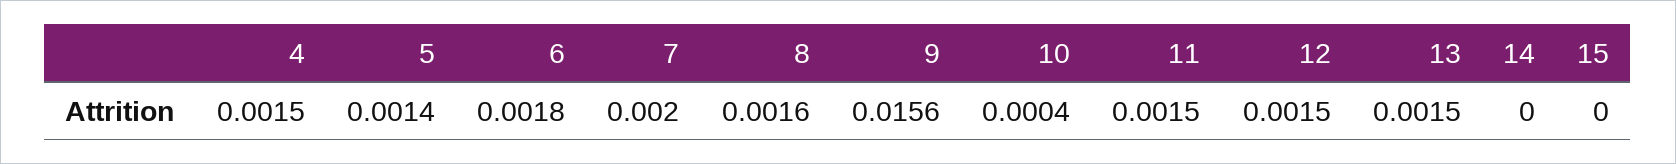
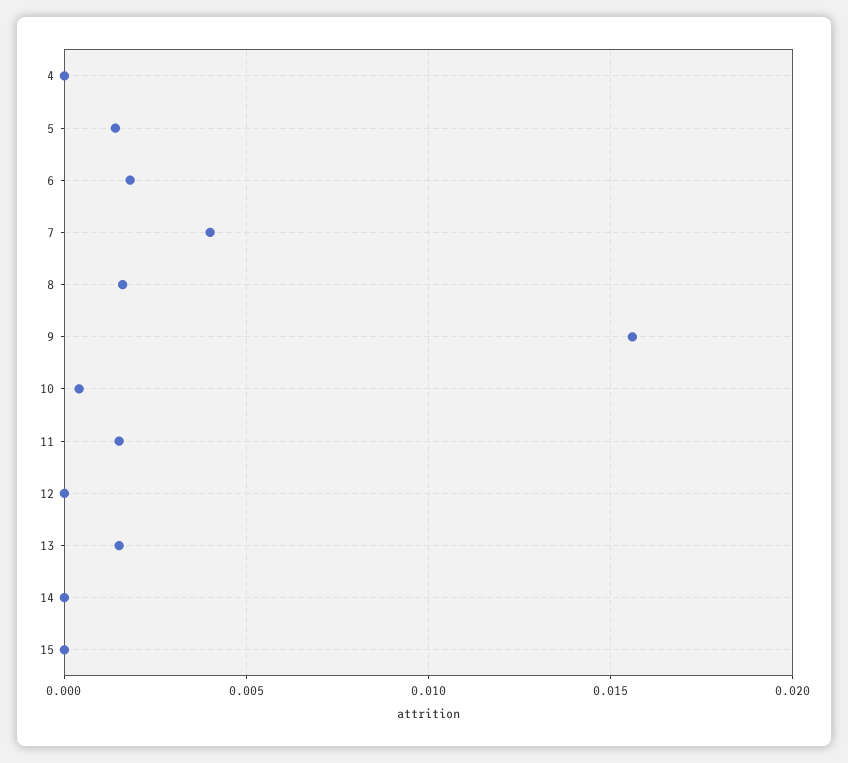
  {
-   "4": 0.0015,
+   "4": 0,
    "5": 0.0014,
    "6": 0.0018,
-   "7": 0.002,
+   "7": 0.004,
    "8": 0.0016,
    "9": 0.0156,
    "10": 0.0004,
    "11": 0.0015,
-   "12": 0.0015,
+   "12": 0,
    "13": 0.0015,
    "14": 0,
    "15": 0
  }

